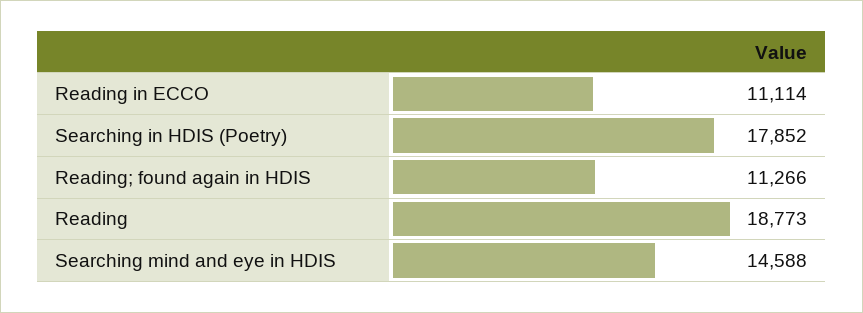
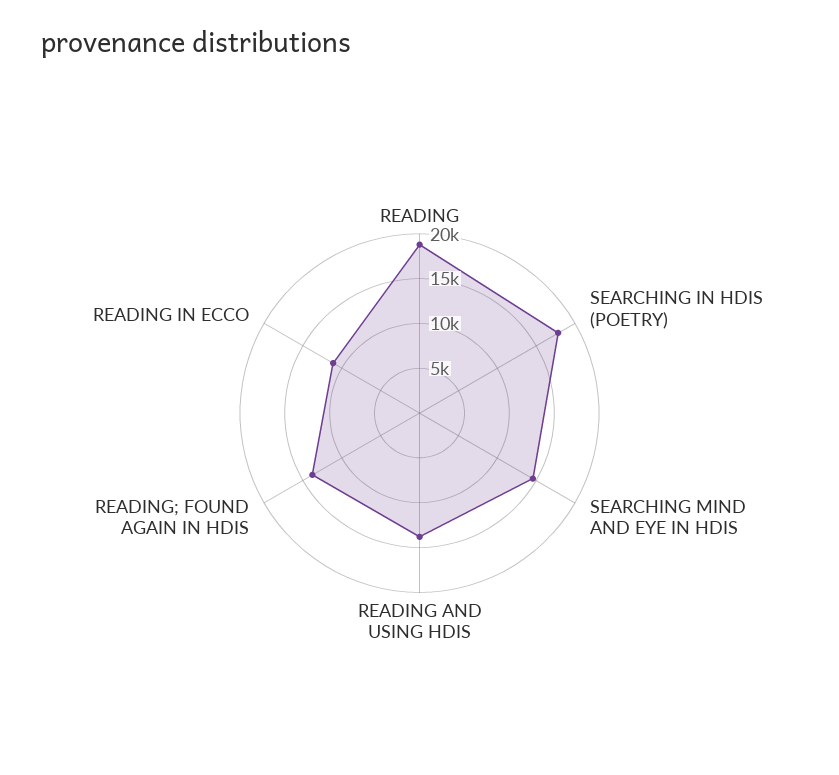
  {
    "Reading in ECCO": 11114,
    "Searching in HDIS (Poetry)": 17852,
-   "Reading; found again in HDIS": 11266,
+   "Reading; found again in HDIS": 14000,
    "Reading": 18773,
-   "Searching mind and eye in HDIS": 14588
+   "Searching mind and eye in HDIS": 14588,
+   "READING AND USING HDIS": 14000
  }

